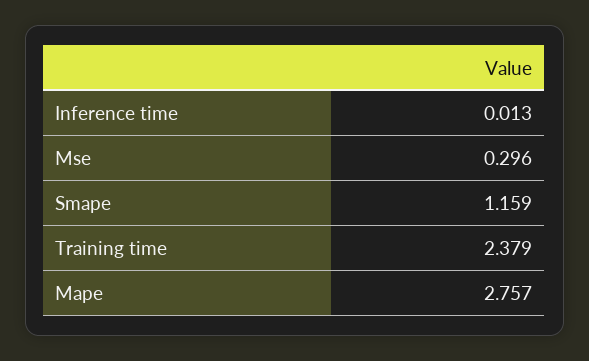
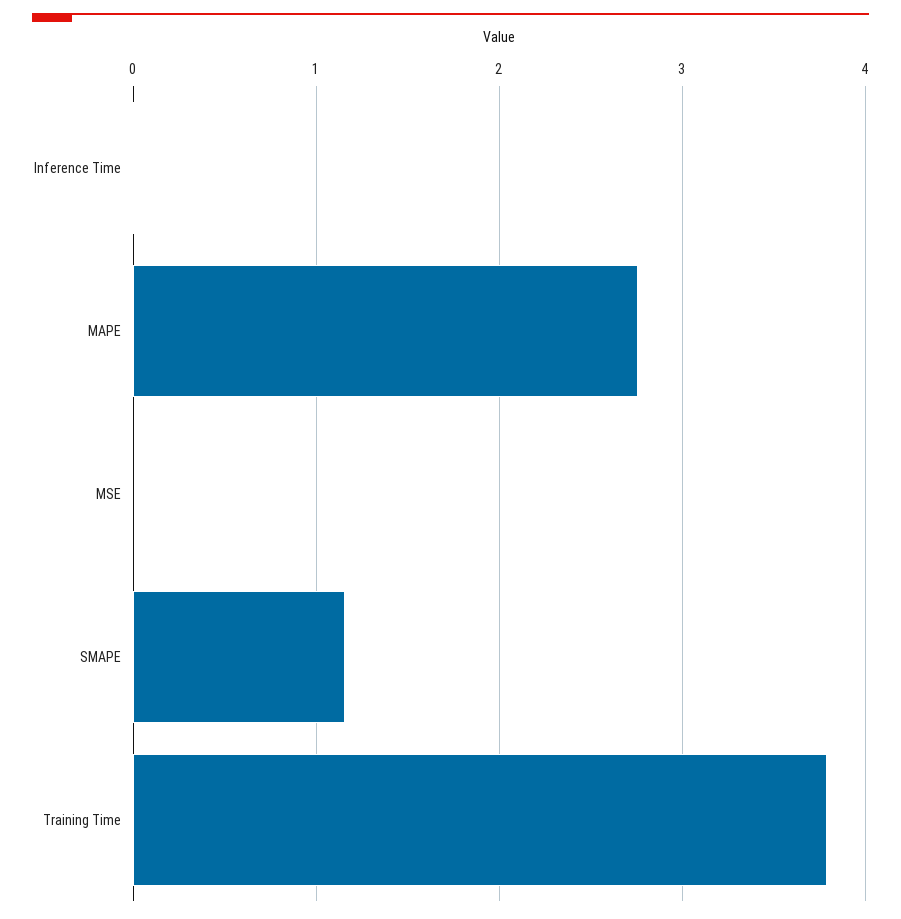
  {
    "Inference time": 0.013,
-   "Mse": 0.296,
+   "Mse": 0,
    "Smape": 1.159,
-   "Training time": 2.379,
+   "Training time": 3.8,
    "Mape": 2.757
  }

